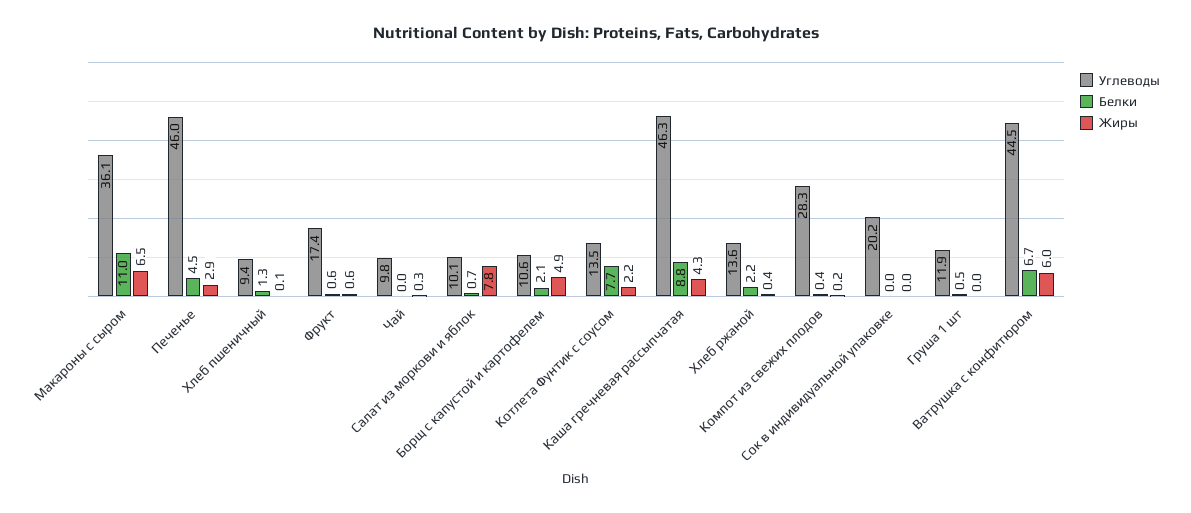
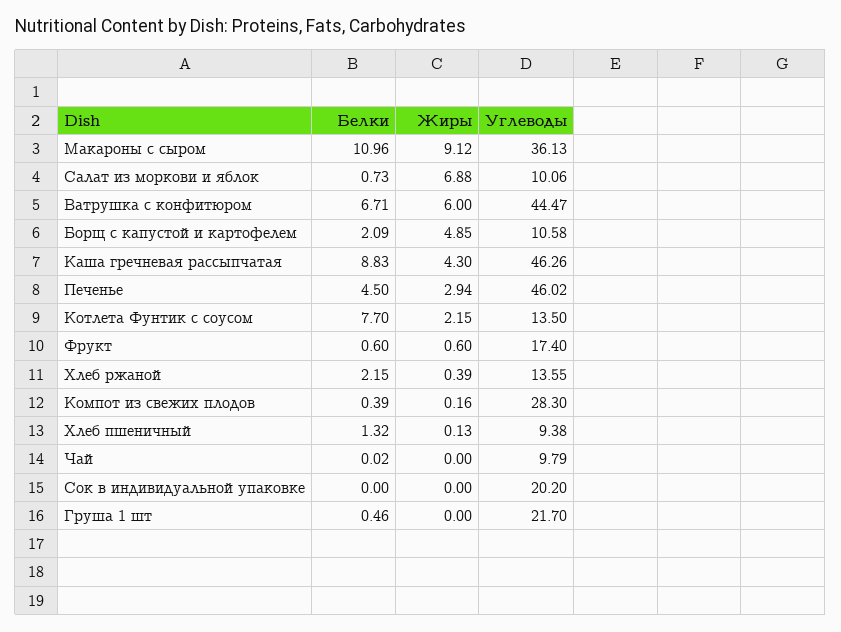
  {
    "Углеводы": {
      "Макароны с сыром": 36.13,
      "Печенье": 46.02,
      "Хлеб пшеничный": 9.38,
      "Фрукт": 17.4,
      "Чай": 9.79,
      "Салат из моркови и яблок": 10.06,
      "Борщ с капустой и картофелем": 10.58,
      "Котлета Фунтик с соусом": 13.5,
      "Каша гречневая рассыпчатая": 46.26,
      "Хлеб ржаной": 13.55,
      "Компот из свежих плодов": 28.3,
      "Сок в индивидуальной упаковке": 20.2,
-     "Груша 1 шт": 11.9,
+     "Груша 1 шт": 21.7,
      "Ватрушка с конфитюром": 44.47
    },
    "Белки": {
      "Макароны с сыром": 10.96,
      "Печенье": 4.5,
      "Хлеб пшеничный": 1.32,
      "Фрукт": 0.6,
      "Чай": 0.02,
      "Салат из моркови и яблок": 0.73,
      "Борщ с капустой и картофелем": 2.09,
      "Котлета Фунтик с соусом": 7.7,
      "Каша гречневая рассыпчатая": 8.83,
      "Хлеб ржаной": 2.15,
      "Компот из свежих плодов": 0.39,
      "Сок в индивидуальной упаковке": 0,
      "Груша 1 шт": 0.46,
      "Ватрушка с конфитюром": 6.71
    },
    "Жиры": {
-     "Макароны с сыром": 6.5,
+     "Макароны с сыром": 9.12,
      "Печенье": 2.94,
      "Хлеб пшеничный": 0.13,
      "Фрукт": 0.6,
-     "Чай": 0.3,
+     "Чай": 0,
-     "Салат из моркови и яблок": 7.8,
+     "Салат из моркови и яблок": 6.88,
      "Борщ с капустой и картофелем": 4.85,
      "Котлета Фунтик с соусом": 2.15,
      "Каша гречневая рассыпчатая": 4.3,
      "Хлеб ржаной": 0.39,
      "Компот из свежих плодов": 0.16,
      "Сок в индивидуальной упаковке": 0,
      "Груша 1 шт": 0,
      "Ватрушка с конфитюром": 6
    }
  }

